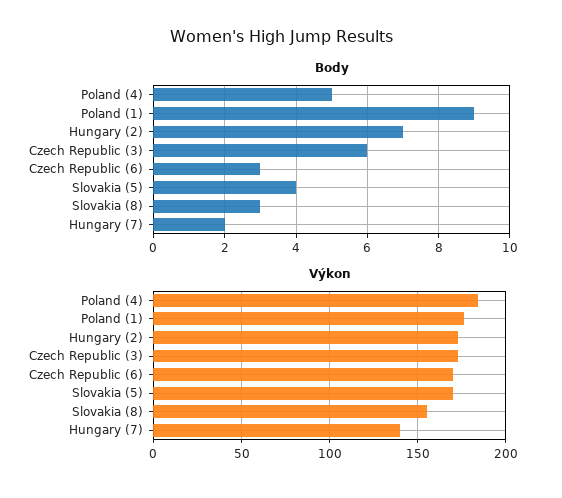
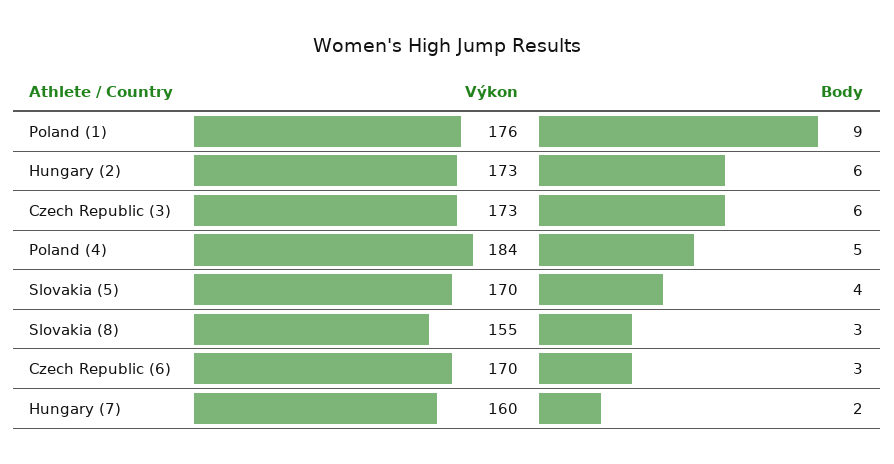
  {
    "Body": {
      "Poland (4)": 5,
      "Poland (1)": 9,
-     "Hungary (2)": 7,
+     "Hungary (2)": 6,
      "Czech Republic (3)": 6,
      "Czech Republic (6)": 3,
      "Slovakia (5)": 4,
      "Slovakia (8)": 3,
      "Hungary (7)": 2
    },
    "Výkon": {
      "Poland (4)": 184,
      "Poland (1)": 176,
      "Hungary (2)": 173,
      "Czech Republic (3)": 173,
      "Czech Republic (6)": 170,
      "Slovakia (5)": 170,
      "Slovakia (8)": 155,
-     "Hungary (7)": 140
+     "Hungary (7)": 160
    }
  }

